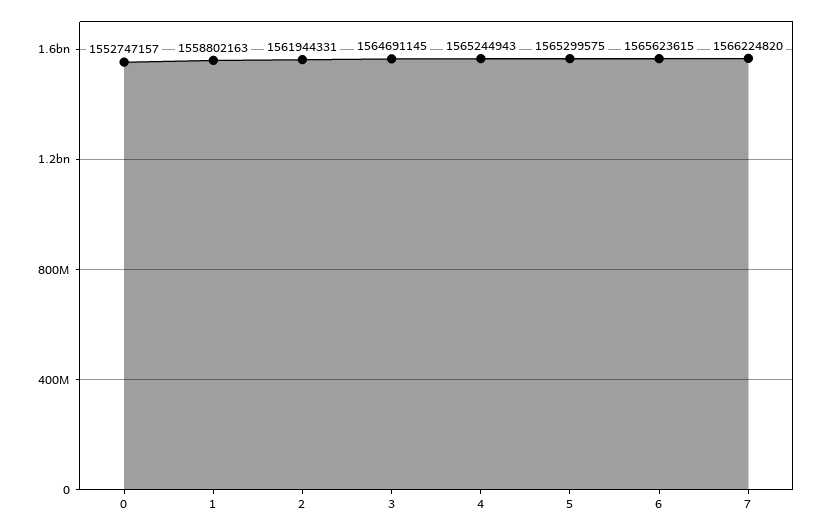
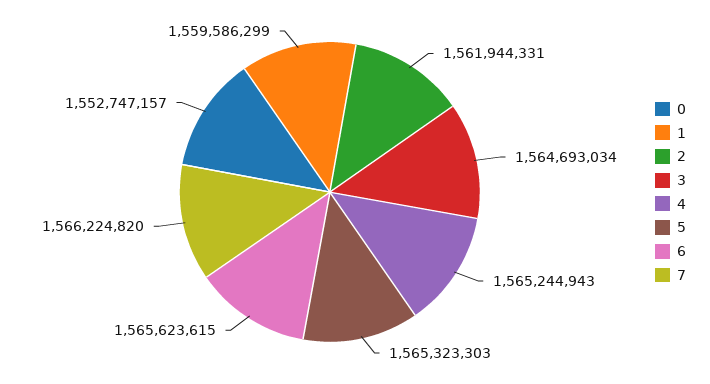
  {
    "0": 1552747157,
-   "1": 1558802163,
+   "1": 1559586299,
    "2": 1561944331,
-   "3": 1564691145,
+   "3": 1564693034,
    "4": 1565244943,
-   "5": 1565299575,
+   "5": 1565323303,
    "6": 1565623615,
    "7": 1566224820
  }

